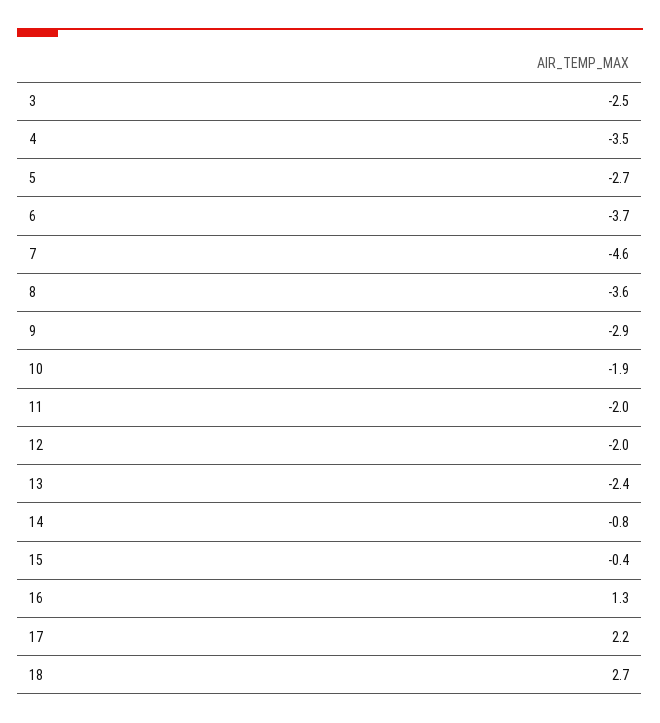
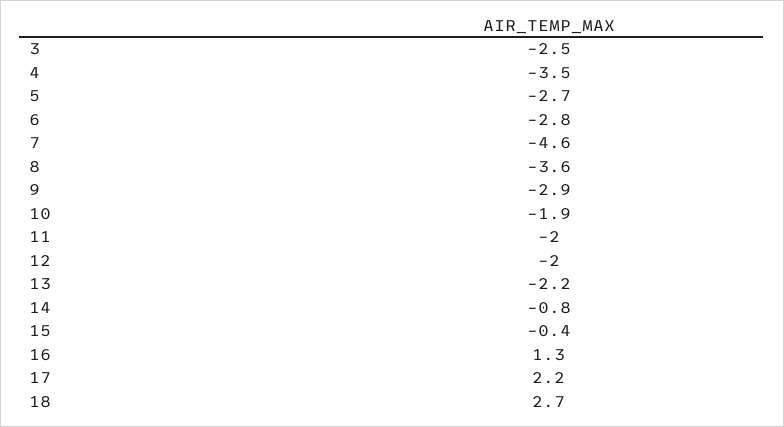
  {
    "3": -2.5,
    "4": -3.5,
    "5": -2.7,
-   "6": -3.7,
+   "6": -2.8,
    "7": -4.6,
    "8": -3.6,
    "9": -2.9,
    "10": -1.9,
    "11": -2,
    "12": -2,
-   "13": -2.4,
+   "13": -2.2,
    "14": -0.8,
    "15": -0.4,
    "16": 1.3,
    "17": 2.2,
    "18": 2.7
  }

